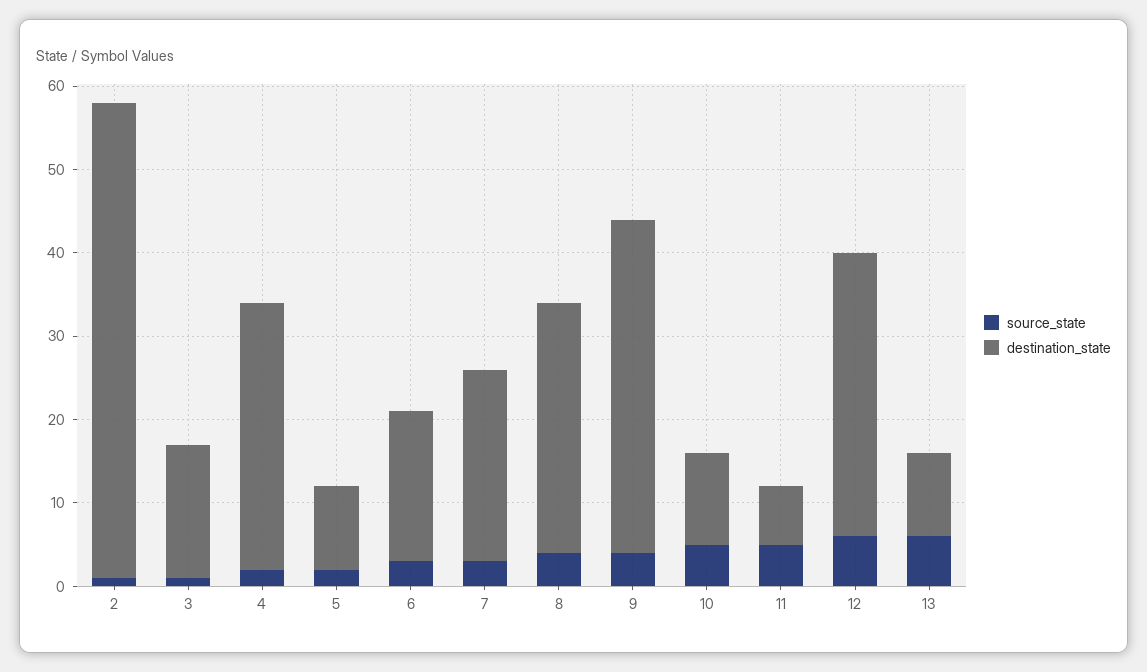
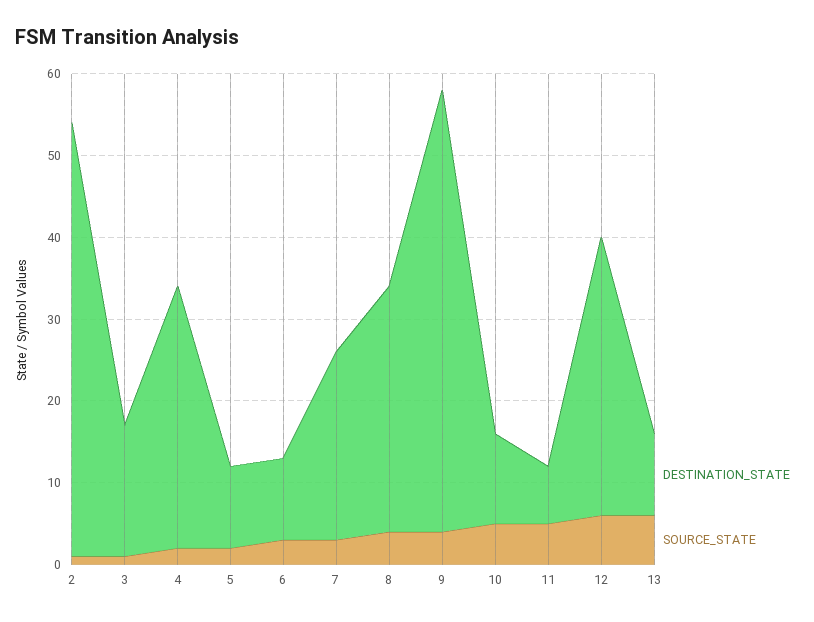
  {
    "source_state": {
      "2": 1,
      "3": 1,
      "4": 2,
      "5": 2,
      "6": 3,
      "7": 3,
      "8": 4,
      "9": 4,
      "10": 5,
      "11": 5,
      "12": 6,
      "13": 6
    },
    "destination_state": {
-     "2": 57,
+     "2": 53,
      "3": 16,
      "4": 32,
      "5": 10,
-     "6": 18,
+     "6": 10,
      "7": 23,
      "8": 30,
-     "9": 40,
+     "9": 54,
      "10": 11,
      "11": 7,
      "12": 34,
      "13": 10
    }
  }

